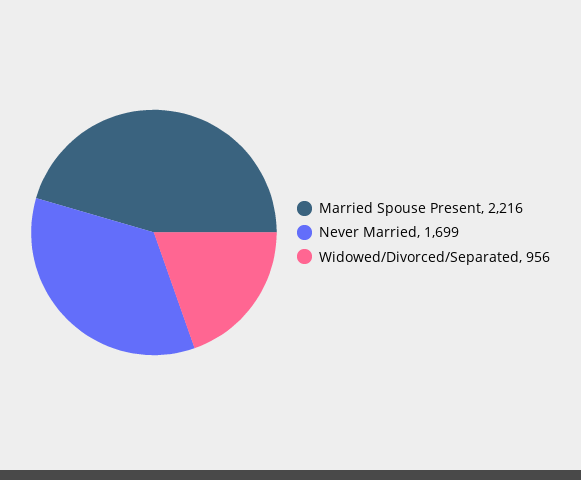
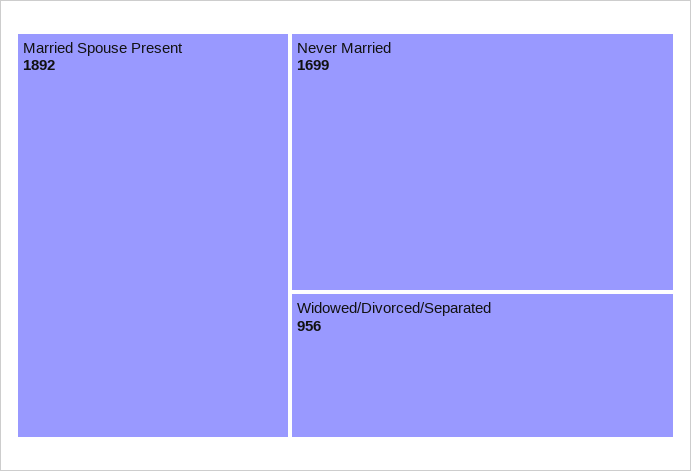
  {
-   "Married Spouse Present": 2216,
+   "Married Spouse Present": 1892,
    "Never Married": 1699,
    "Widowed/Divorced/Separated": 956
  }

